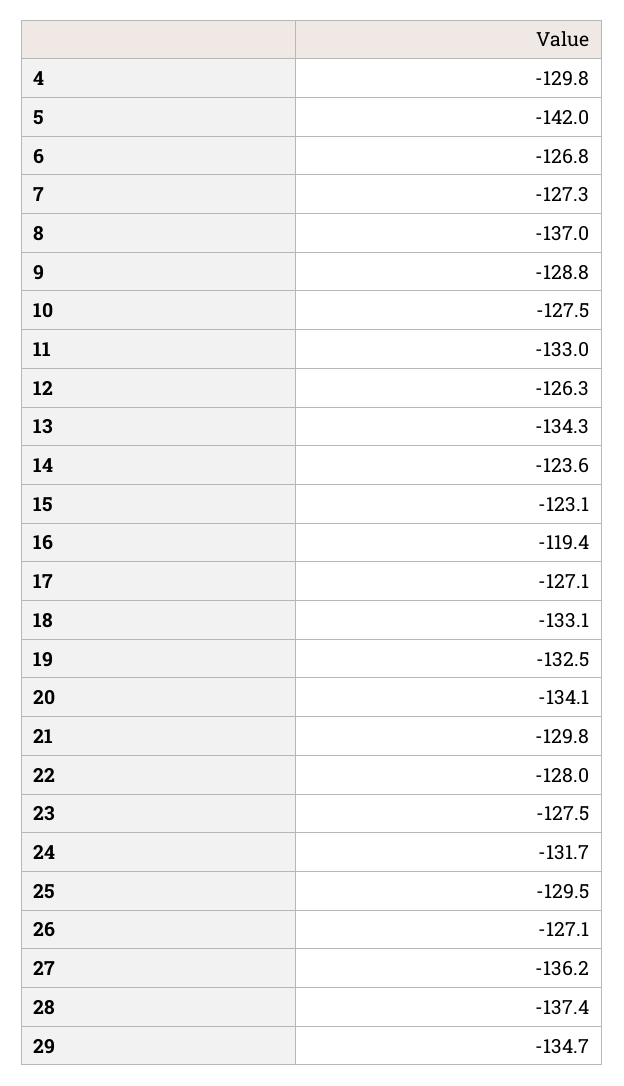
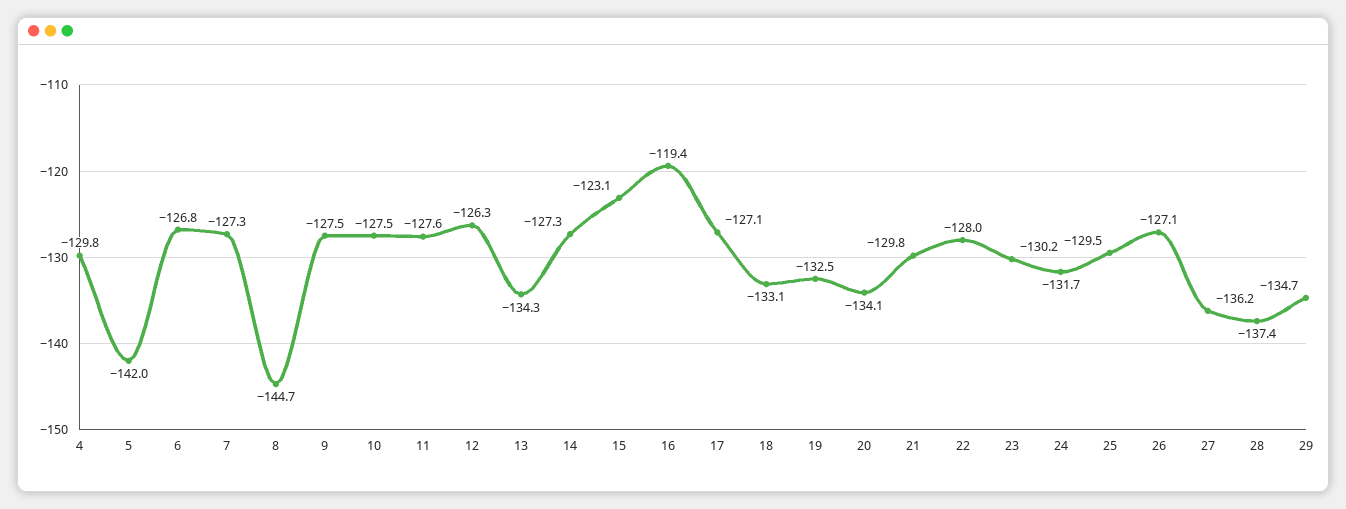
  {
    "4": -129.8,
    "5": -142,
    "6": -126.8,
    "7": -127.3,
-   "8": -137,
+   "8": -144.7,
-   "9": -128.8,
+   "9": -127.5,
    "10": -127.5,
-   "11": -133,
+   "11": -127.6,
    "12": -126.3,
    "13": -134.3,
-   "14": -123.6,
+   "14": -127.3,
    "15": -123.1,
    "16": -119.4,
    "17": -127.1,
    "18": -133.1,
    "19": -132.5,
    "20": -134.1,
    "21": -129.8,
    "22": -128,
-   "23": -127.5,
+   "23": -130.2,
    "24": -131.7,
    "25": -129.5,
    "26": -127.1,
    "27": -136.2,
    "28": -137.4,
    "29": -134.7
  }

